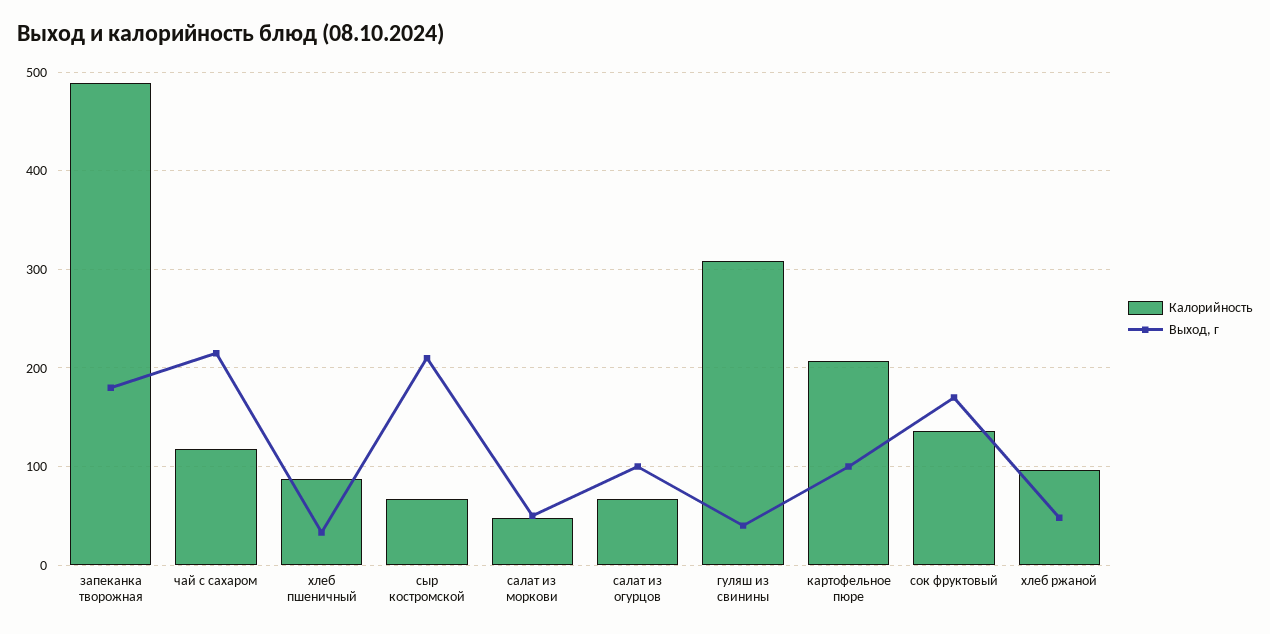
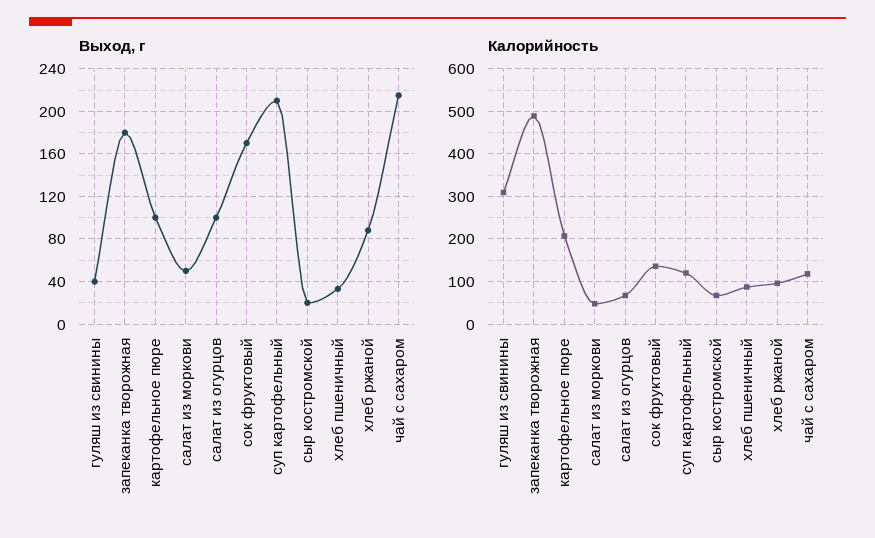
  {
    "Калорийность": {
      "запеканка творожная": 490,
      "чай с сахаром": 120,
      "хлеб пшеничный": 90,
      "сыр костромской": 70,
      "салат из моркови": 50,
      "салат из огурцов": 70,
      "гуляш из свинины": 310,
      "картофельное пюре": 210,
      "сок фруктовый": 140,
-     "хлеб ржаной": 100
+     "хлеб ржаной": 100,
+     "суп картофельный": 120
    },
    "Выход, г": {
      "запеканка творожная": 180,
      "чай с сахаром": 220,
      "хлеб пшеничный": 30,
-     "сыр костромской": 210,
+     "сыр костромской": 20,
      "салат из моркови": 50,
      "салат из огурцов": 100,
      "гуляш из свинины": 40,
      "картофельное пюре": 100,
      "сок фруктовый": 170,
-     "хлеб ржаной": 50
+     "хлеб ржаной": 90,
+     "суп картофельный": 210
    }
  }

